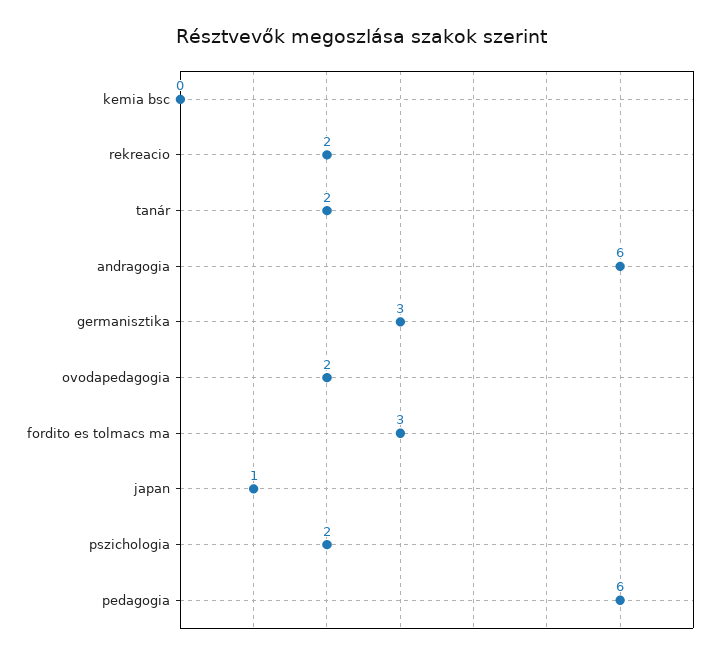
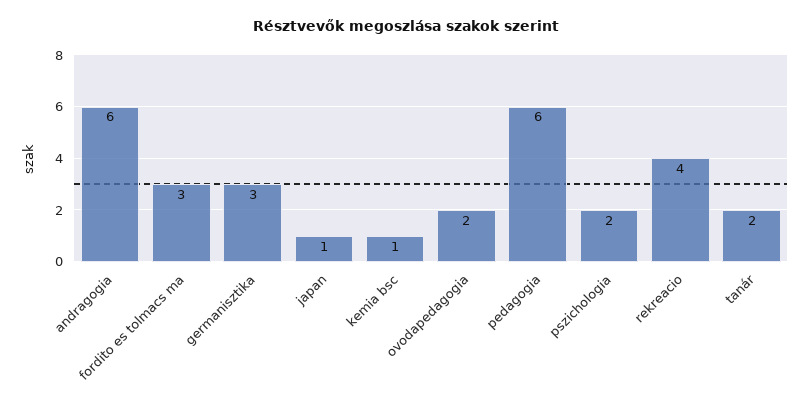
  {
-   "kemia bsc": 0,
+   "kemia bsc": 1,
-   "rekreacio": 2,
+   "rekreacio": 4,
    "tanár": 2,
    "andragogia": 6,
    "germanisztika": 3,
    "ovodapedagogia": 2,
    "fordito es tolmacs ma": 3,
    "japan": 1,
    "pszichologia": 2,
    "pedagogia": 6
  }

